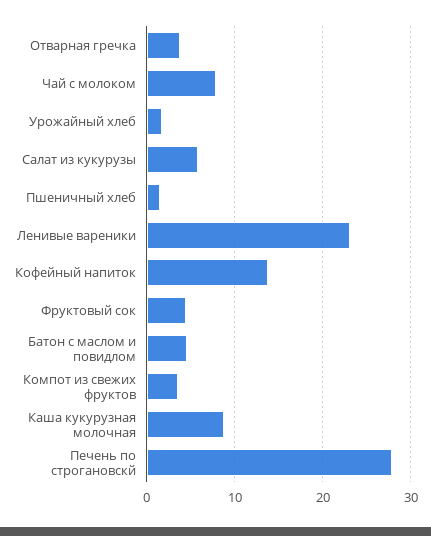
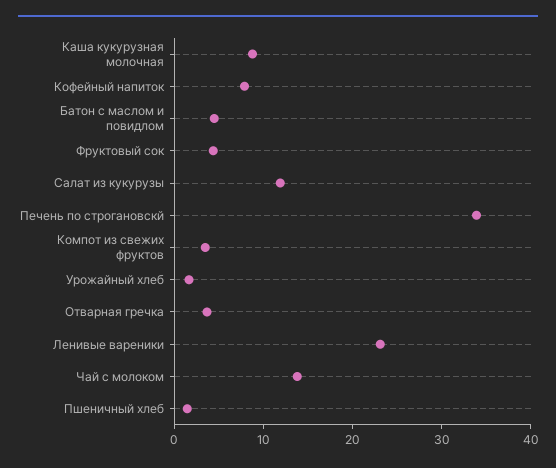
  {
    "Отварная гречка": 4,
-   "Чай с молоком": 8,
+   "Чай с молоком": 14,
    "Урожайный хлеб": 2,
-   "Салат из кукурузы": 6,
+   "Салат из кукурузы": 12,
    "Пшеничный хлеб": 1,
    "Ленивые вареники": 23,
-   "Кофейный напиток": 14,
+   "Кофейный напиток": 8,
    "Фруктовый сок": 4,
    "Батон с маслом и повидлом": 5,
    "Компот из свежих фруктов": 4,
    "Каша кукурузная молочная": 9,
-   "Печень по строгановскй": 28
+   "Печень по строгановскй": 34
  }

